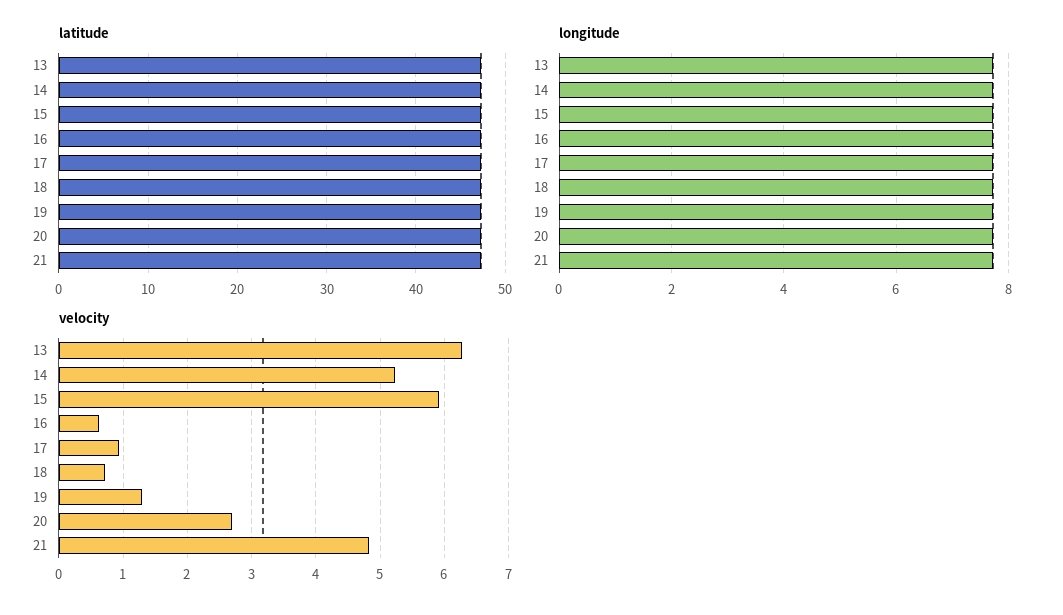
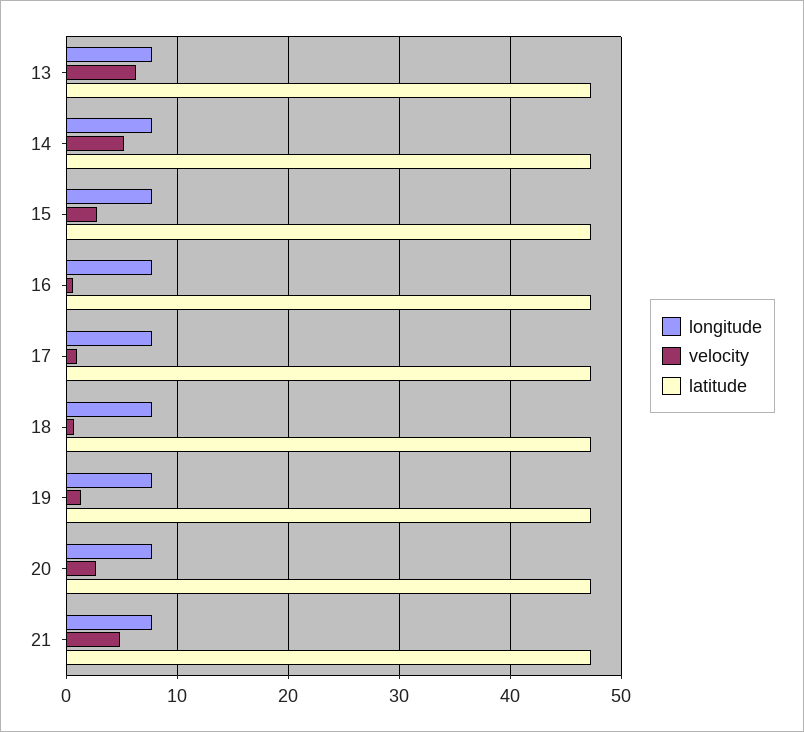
  {
    "latitude": {
      "13": 47,
      "14": 47,
      "15": 47,
      "16": 47,
      "17": 47,
      "18": 47,
      "19": 47,
      "20": 47,
      "21": 47
    },
    "longitude": {
      "13": 7.8,
      "14": 7.8,
      "15": 7.8,
      "16": 7.8,
      "17": 7.8,
      "18": 7.8,
      "19": 7.8,
      "20": 7.8,
      "21": 7.8
    },
    "velocity": {
      "13": 6.3,
      "14": 5.2,
-     "15": 5.9,
+     "15": 3,
      "16": 0.6,
      "17": 0.9,
      "18": 0.7,
      "19": 1.3,
      "20": 2.7,
      "21": 4.8
    }
  }

